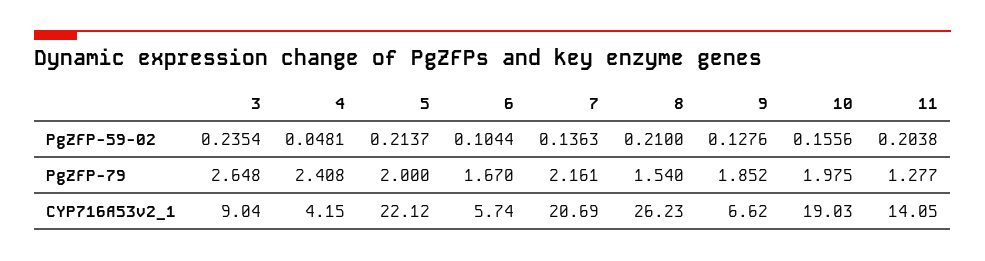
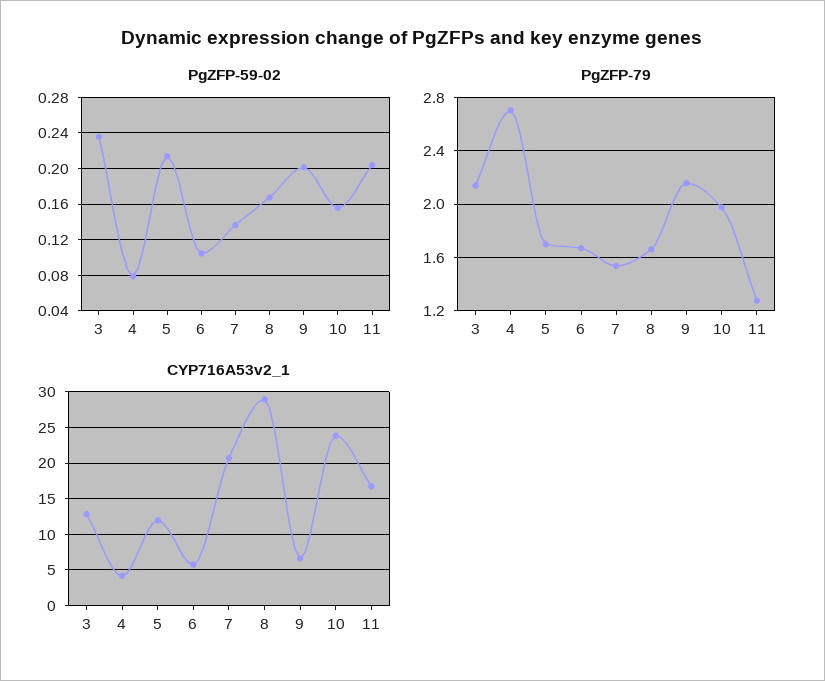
  {
    "PgZFP-59-02": {
      "3": 0.2354,
-     "4": 0.0481,
+     "4": 0.08,
      "5": 0.2137,
      "6": 0.1044,
      "7": 0.1363,
-     "8": 0.21,
+     "8": 0.17,
-     "9": 0.1276,
+     "9": 0.2,
      "10": 0.1556,
      "11": 0.2038
    },
    "PgZFP-79": {
-     "3": 2.648,
+     "3": 2.15,
-     "4": 2.408,
+     "4": 2.7,
-     "5": 2,
+     "5": 1.7,
      "6": 1.67,
-     "7": 2.161,
+     "7": 1.55,
-     "8": 1.54,
+     "8": 1.65,
-     "9": 1.852,
+     "9": 2.15,
      "10": 1.975,
      "11": 1.277
    },
    "CYP716A53v2_1": {
-     "3": 9.04,
+     "3": 13,
      "4": 4.15,
-     "5": 22.12,
+     "5": 12,
      "6": 5.74,
      "7": 20.69,
-     "8": 26.23,
+     "8": 29,
      "9": 6.62,
-     "10": 19.03,
+     "10": 24,
-     "11": 14.05
+     "11": 17
    }
  }

